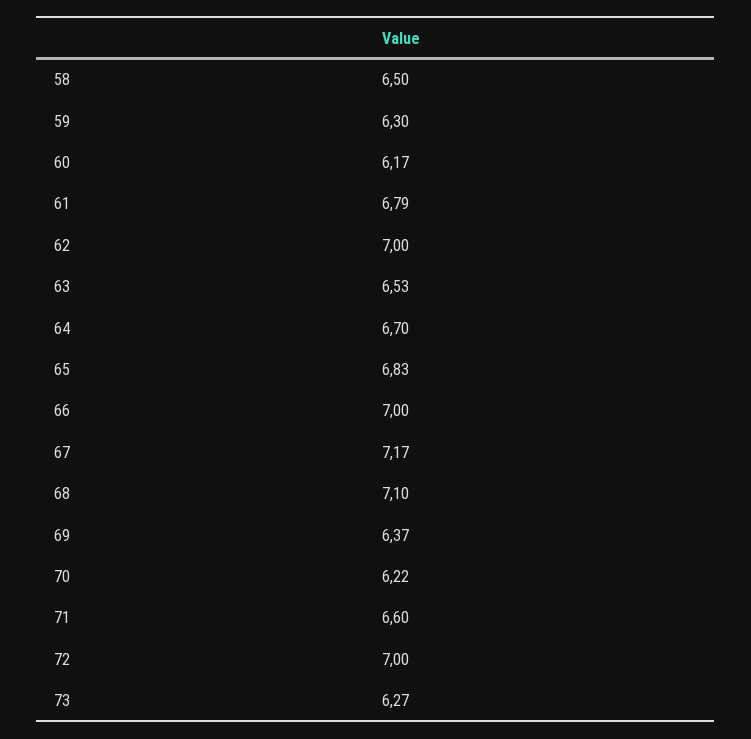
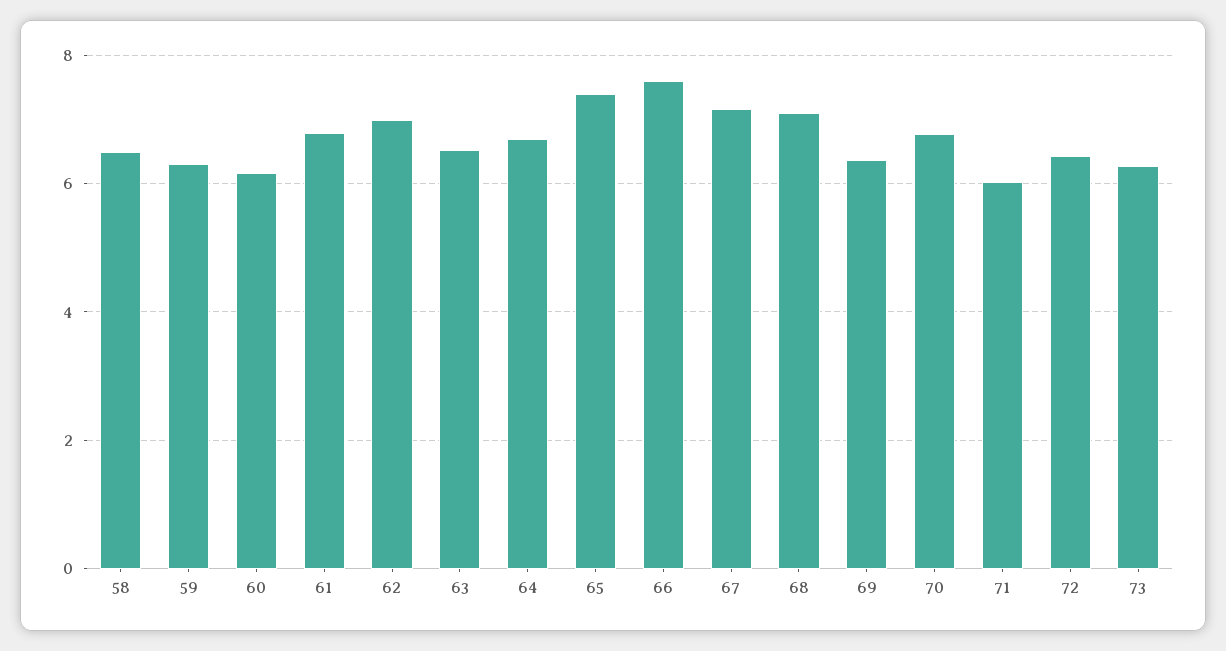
  {
    "58": 6.5,
    "59": 6.3,
    "60": 6.17,
    "61": 6.79,
    "62": 7,
    "63": 6.53,
    "64": 6.7,
-   "65": 6.83,
+   "65": 7.4,
-   "66": 7,
+   "66": 7.6,
    "67": 7.17,
    "68": 7.1,
    "69": 6.37,
-   "70": 6.22,
+   "70": 6.8,
-   "71": 6.6,
+   "71": 6,
-   "72": 7,
+   "72": 6.4,
    "73": 6.27
  }

